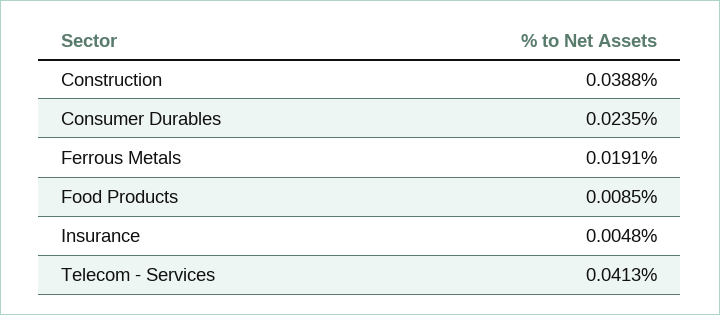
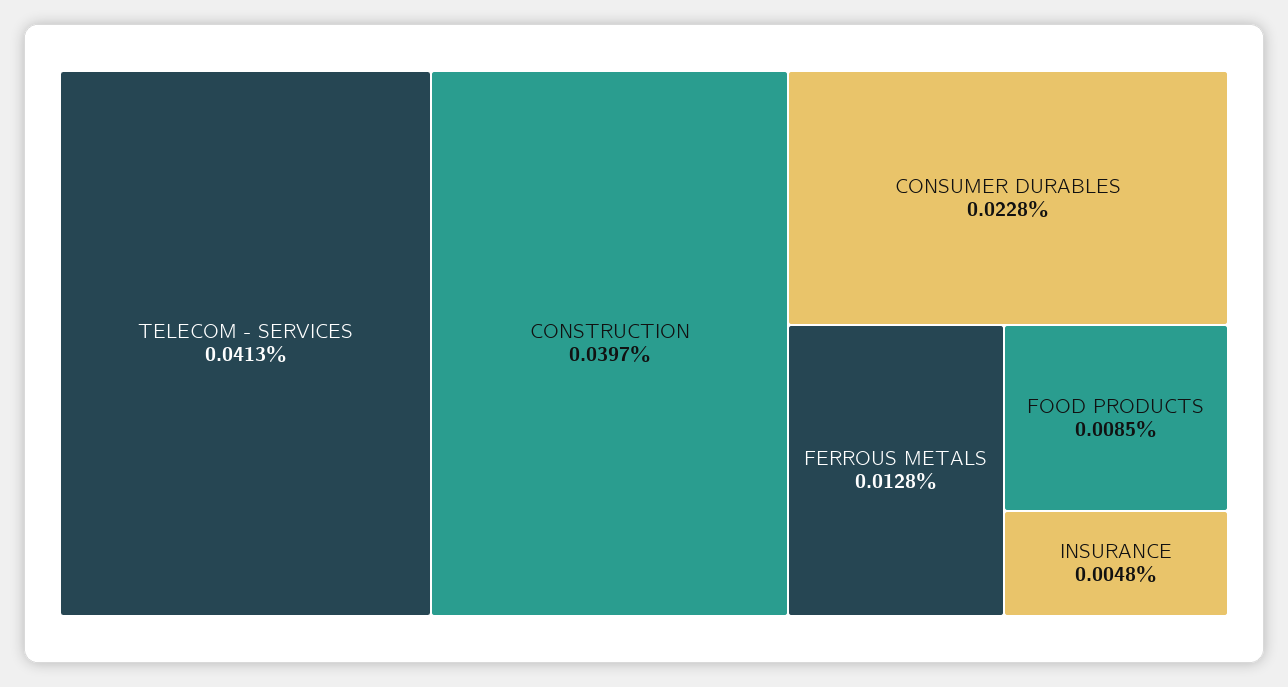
  {
-   "Construction": 0.0388,
+   "Construction": 0.0397,
-   "Consumer Durables": 0.0235,
+   "Consumer Durables": 0.0228,
-   "Ferrous Metals": 0.0191,
+   "Ferrous Metals": 0.0128,
    "Food Products": 0.0085,
    "Insurance": 0.0048,
    "Telecom - Services": 0.0413
  }

